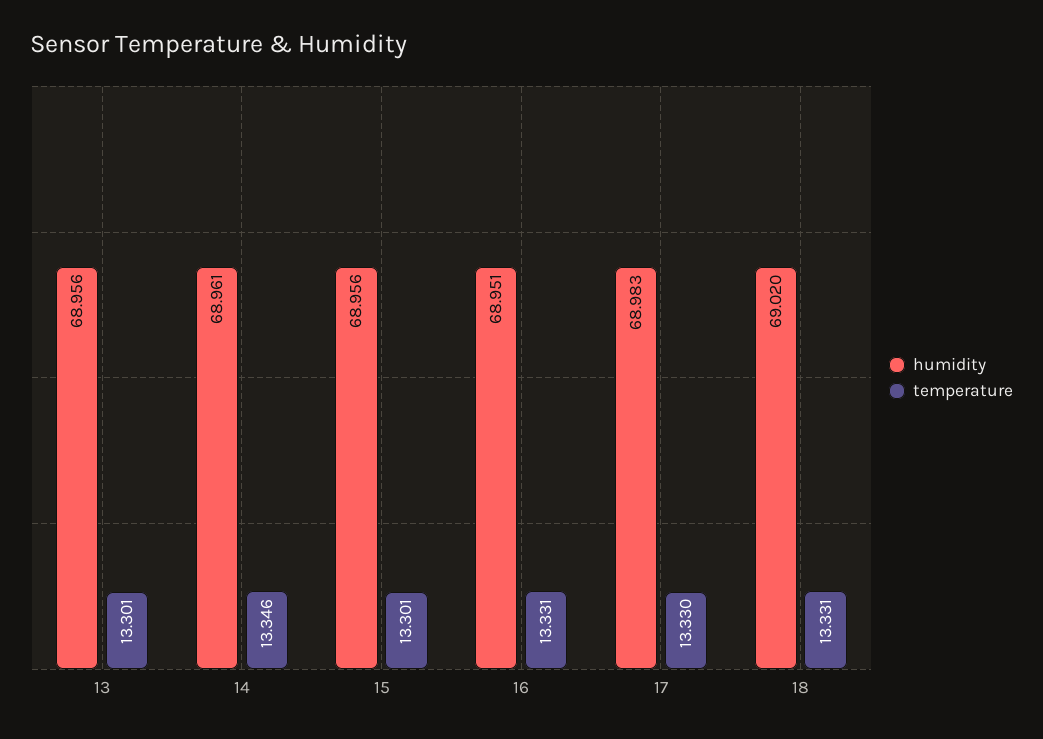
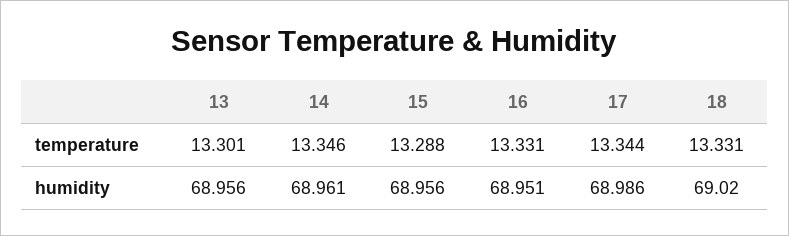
  {
    "humidity": {
      "13": 68.956,
      "14": 68.961,
      "15": 68.956,
      "16": 68.951,
-     "17": 68.983,
+     "17": 68.986,
      "18": 69.02
    },
    "temperature": {
      "13": 13.301,
      "14": 13.346,
-     "15": 13.301,
+     "15": 13.288,
      "16": 13.331,
-     "17": 13.33,
+     "17": 13.344,
      "18": 13.331
    }
  }

